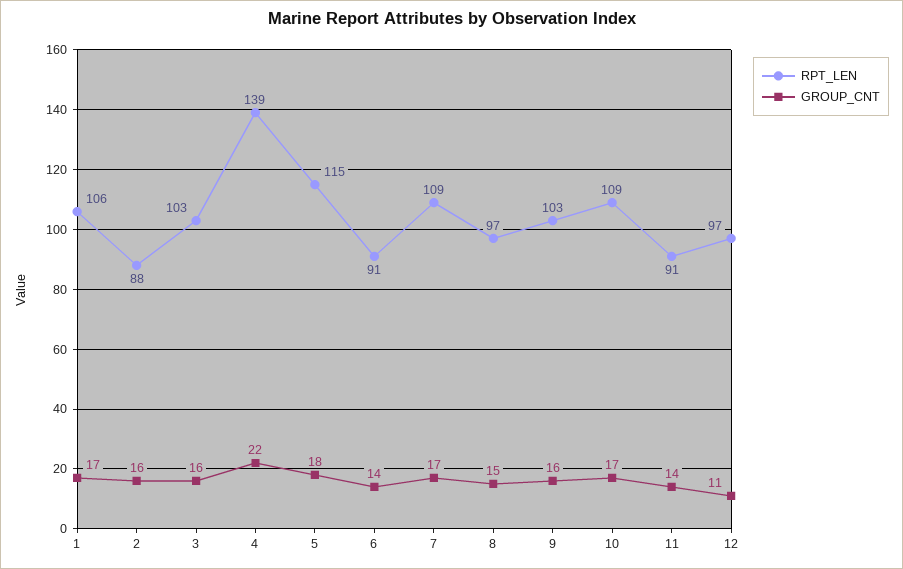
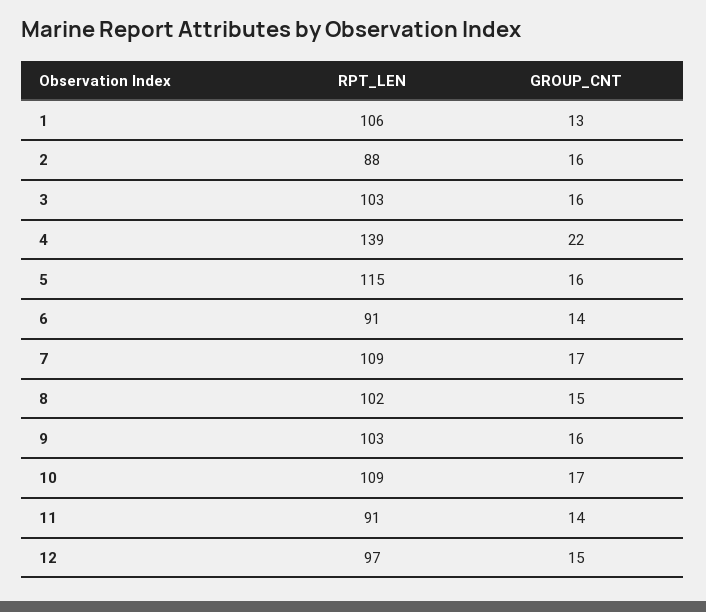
  {
    "RPT_LEN": {
      "1": 106,
      "2": 88,
      "3": 103,
      "4": 139,
      "5": 115,
      "6": 91,
      "7": 109,
-     "8": 97,
+     "8": 102,
      "9": 103,
      "10": 109,
      "11": 91,
      "12": 97
    },
    "GROUP_CNT": {
-     "1": 17,
+     "1": 13,
      "2": 16,
      "3": 16,
      "4": 22,
-     "5": 18,
+     "5": 16,
      "6": 14,
      "7": 17,
      "8": 15,
      "9": 16,
      "10": 17,
      "11": 14,
-     "12": 11
+     "12": 15
    }
  }

